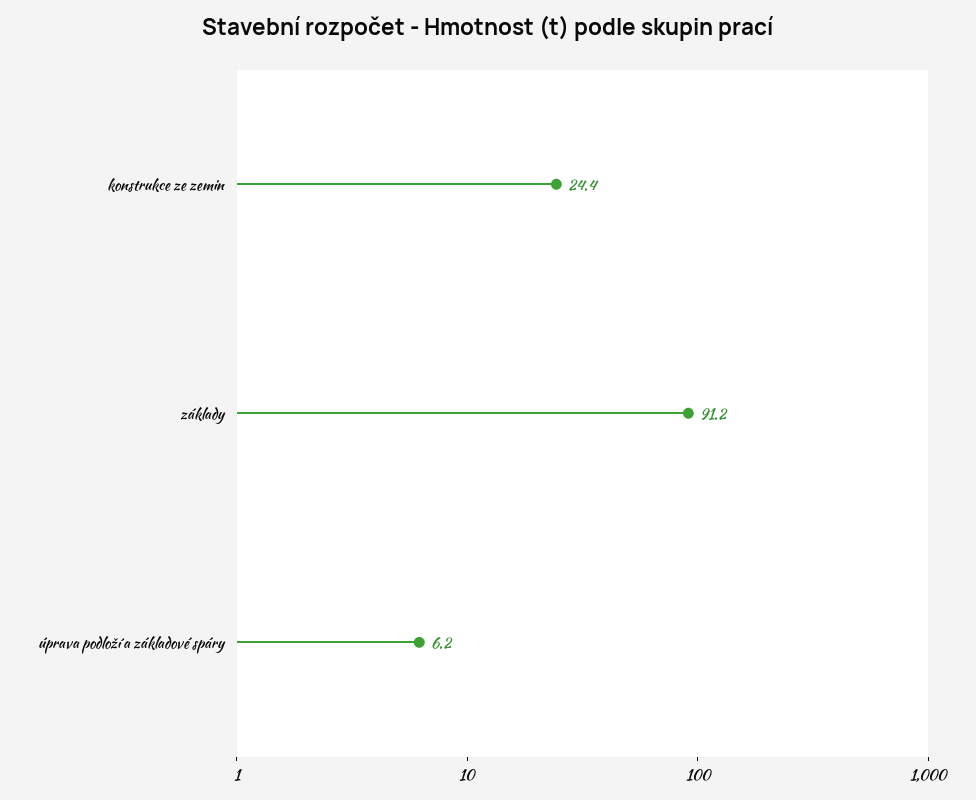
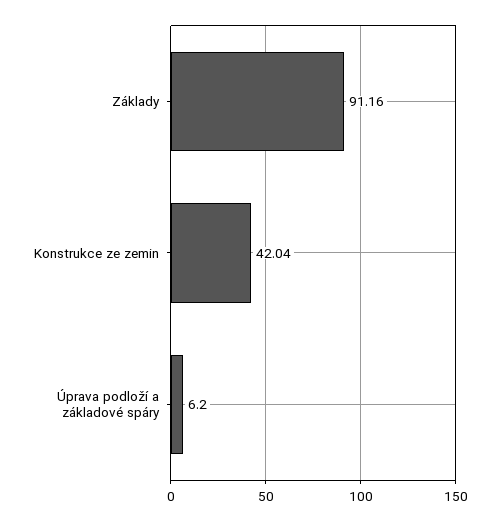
  {
-   "konstrukce ze zemin": 24.4,
+   "konstrukce ze zemin": 42.04,
    "základy": 91.16,
    "úprava podloží a základové spáry": 6.2
  }

